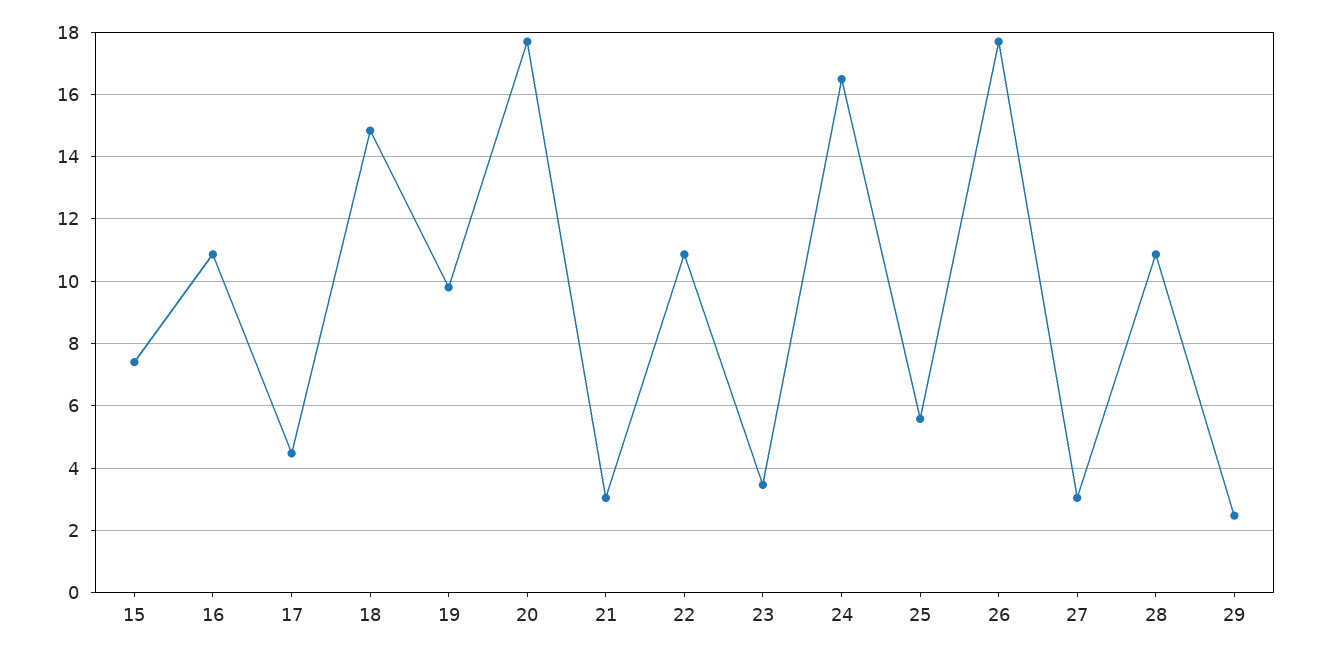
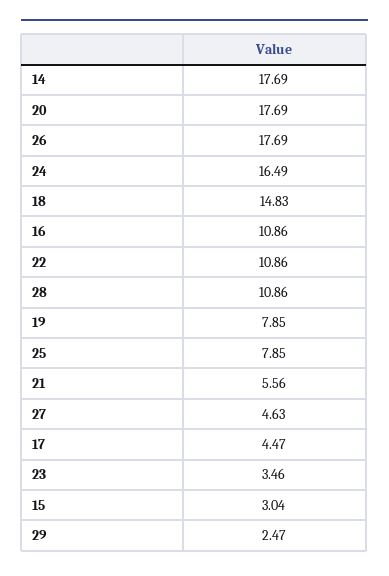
  {
-   "15": 7.4,
+   "15": 3.04,
    "16": 10.86,
    "17": 4.47,
    "18": 14.83,
-   "19": 9.8,
+   "19": 7.85,
    "20": 17.69,
-   "21": 3,
+   "21": 5.56,
    "22": 10.86,
    "23": 3.46,
    "24": 16.49,
-   "25": 5.6,
+   "25": 7.85,
    "26": 17.69,
-   "27": 3,
+   "27": 4.63,
    "28": 10.86,
-   "29": 2.47
+   "29": 2.47,
+   "14": 17.69
  }

